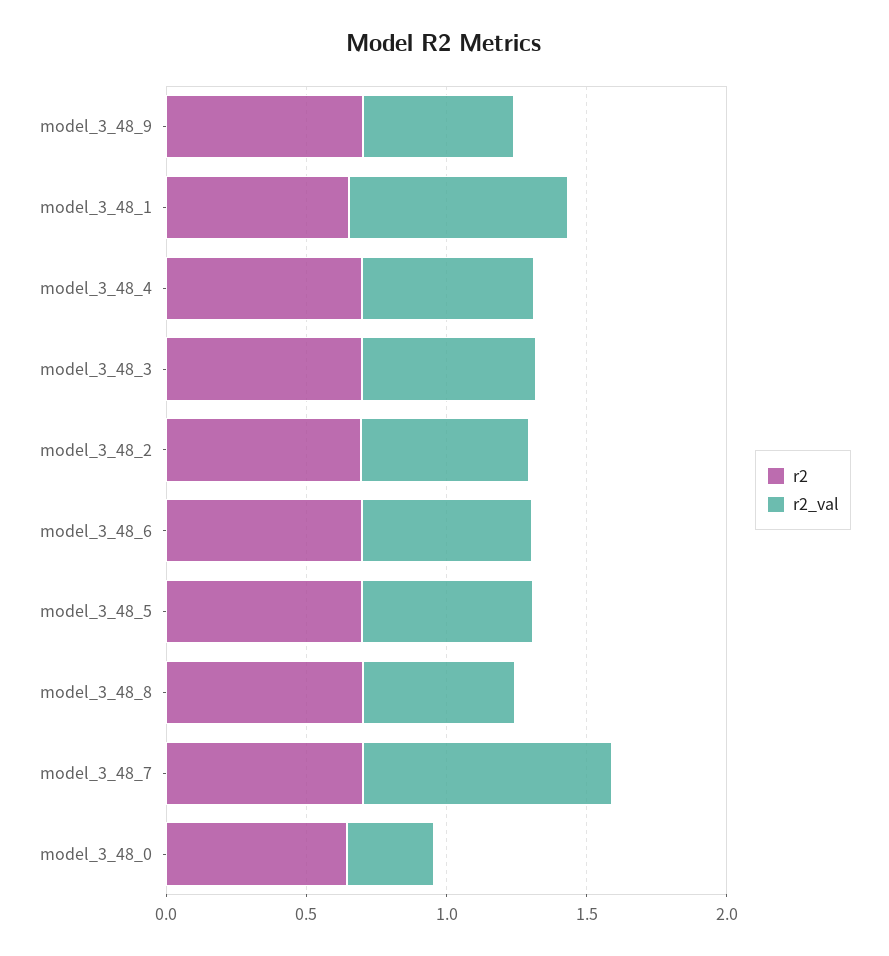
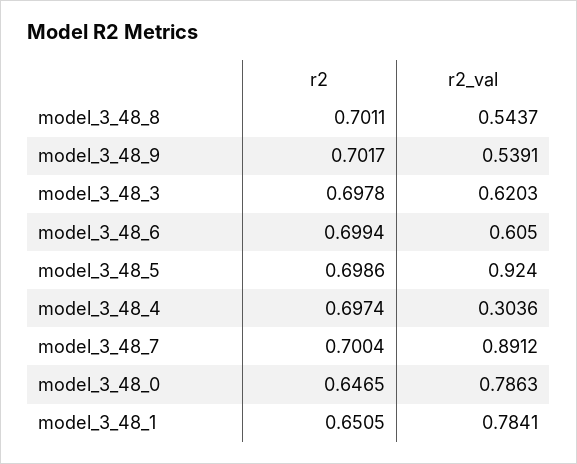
  {
    "r2": {
      "model_3_48_9": 0.7017,
      "model_3_48_1": 0.6505,
      "model_3_48_4": 0.6974,
      "model_3_48_3": 0.6978,
-     "model_3_48_2": 0.7,
      "model_3_48_6": 0.6994,
      "model_3_48_5": 0.6986,
      "model_3_48_8": 0.7011,
      "model_3_48_7": 0.7004,
      "model_3_48_0": 0.6465
    },
    "r2_val": {
      "model_3_48_9": 0.5391,
      "model_3_48_1": 0.7841,
-     "model_3_48_4": 0.6,
+     "model_3_48_4": 0.3036,
      "model_3_48_3": 0.6203,
-     "model_3_48_2": 0.6,
      "model_3_48_6": 0.605,
-     "model_3_48_5": 0.6,
+     "model_3_48_5": 0.924,
      "model_3_48_8": 0.5437,
      "model_3_48_7": 0.8912,
-     "model_3_48_0": 0.3
+     "model_3_48_0": 0.7863
    }
  }

